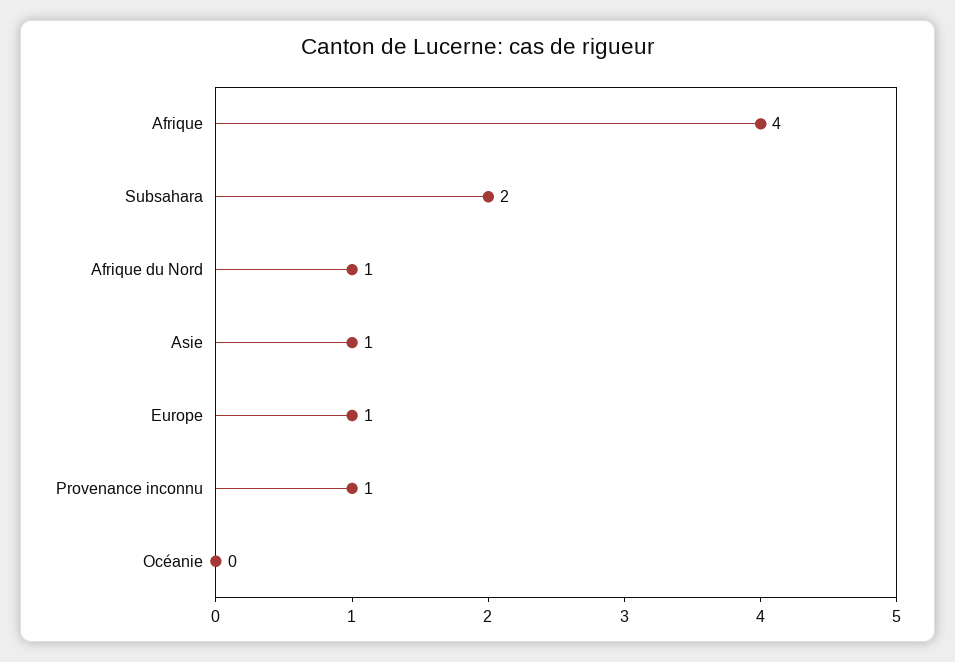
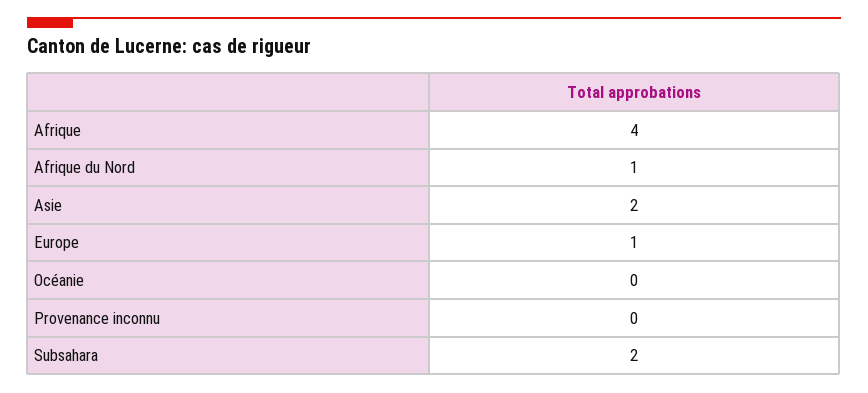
  {
    "Afrique": 4,
    "Subsahara": 2,
    "Afrique du Nord": 1,
-   "Asie": 1,
+   "Asie": 2,
    "Europe": 1,
-   "Provenance inconnu": 1,
+   "Provenance inconnu": 0,
    "Océanie": 0
  }

